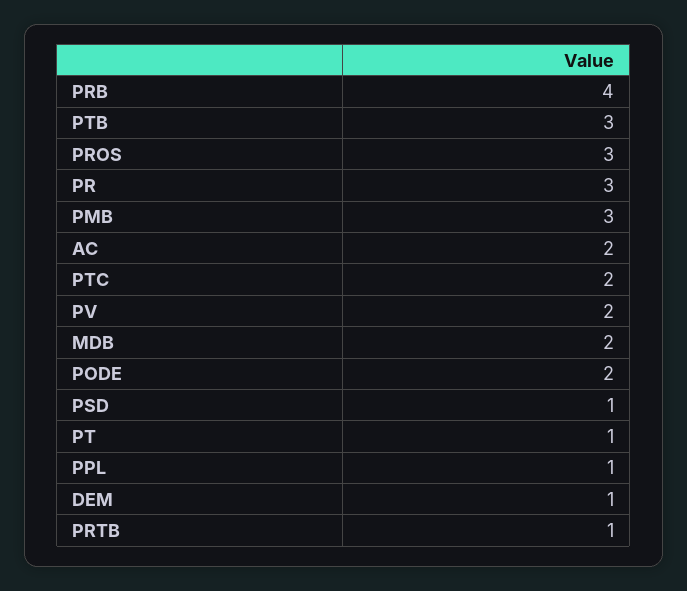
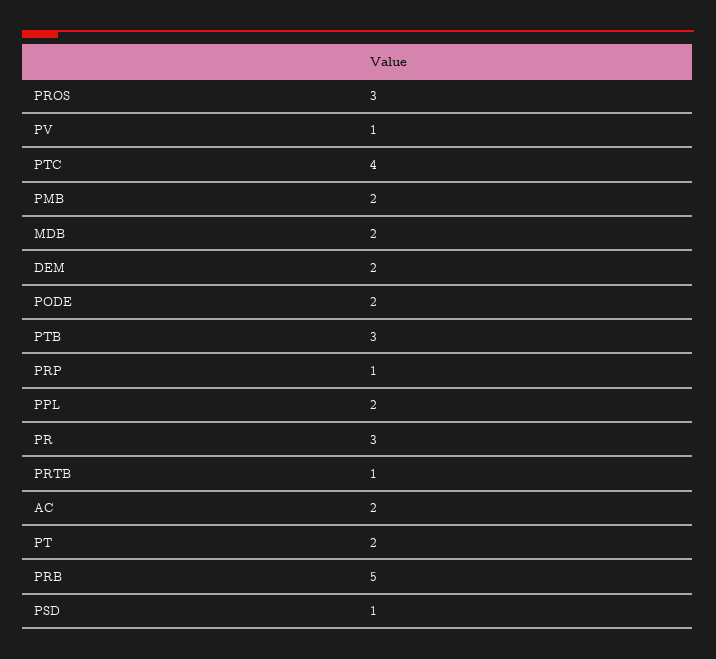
  {
-   "PRB": 4,
+   "PRB": 5,
    "PTB": 3,
    "PROS": 3,
    "PR": 3,
-   "PMB": 3,
+   "PMB": 2,
    "AC": 2,
-   "PTC": 2,
+   "PTC": 4,
-   "PV": 2,
+   "PV": 1,
    "MDB": 2,
    "PODE": 2,
    "PSD": 1,
-   "PT": 1,
+   "PT": 2,
-   "PPL": 1,
+   "PPL": 2,
-   "DEM": 1,
+   "DEM": 2,
-   "PRTB": 1
+   "PRTB": 1,
+   "PRP": 1
  }

